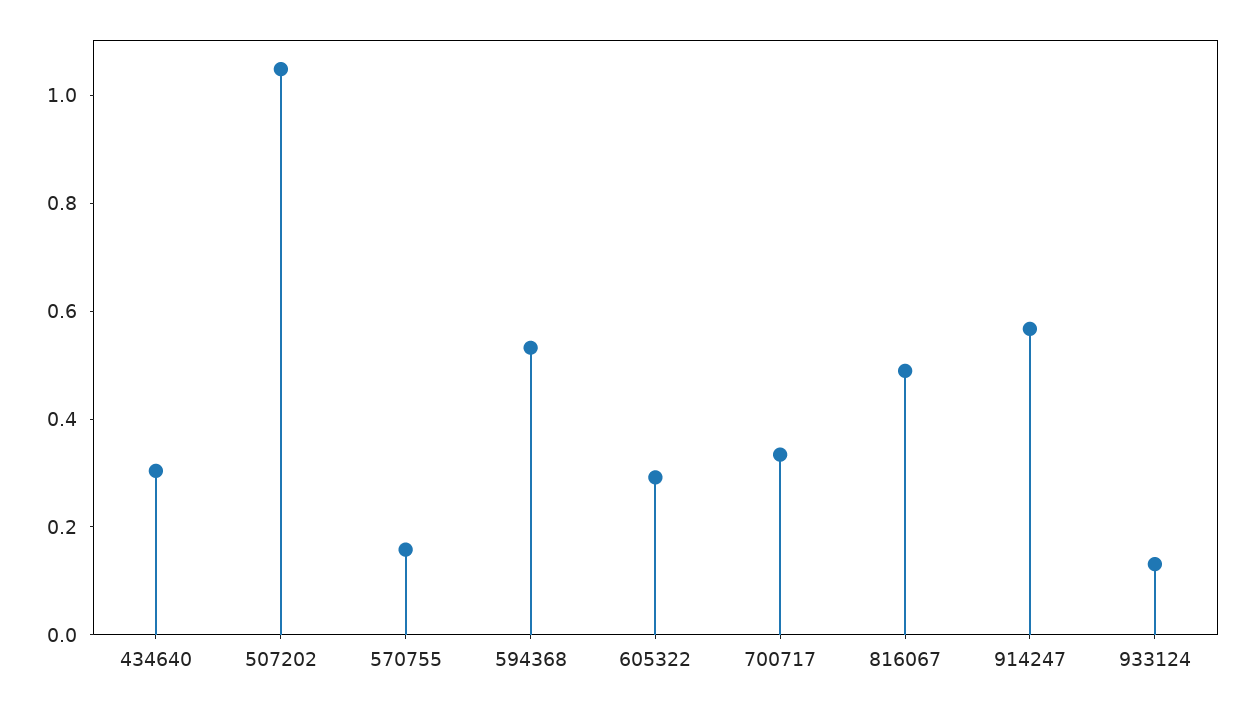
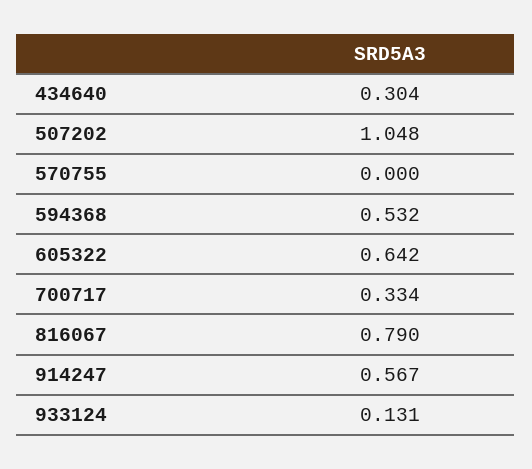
  {
    "434640": 0.304,
    "507202": 1.048,
-   "570755": 0.15,
+   "570755": 0,
    "594368": 0.532,
-   "605322": 0.3,
+   "605322": 0.642,
    "700717": 0.334,
-   "816067": 0.5,
+   "816067": 0.79,
    "914247": 0.567,
    "933124": 0.131
  }

